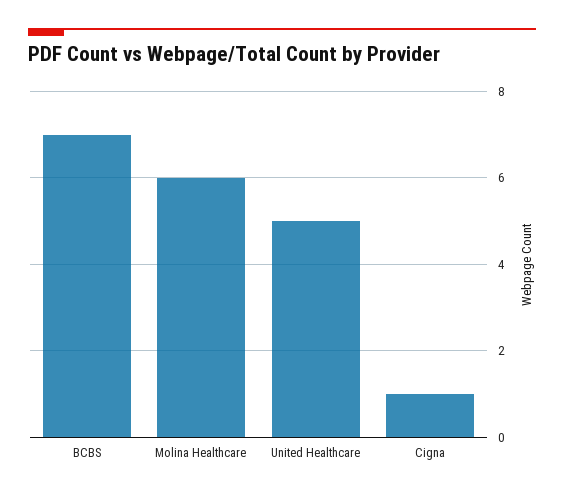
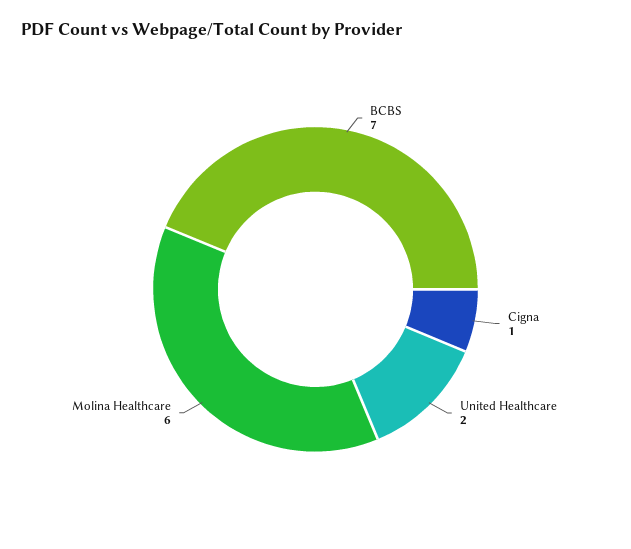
  {
    "BCBS": 7,
    "Molina Healthcare": 6,
-   "United Healthcare": 5,
+   "United Healthcare": 2,
    "Cigna": 1
  }

